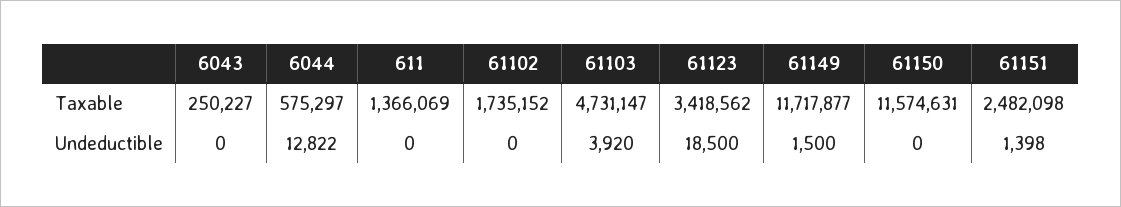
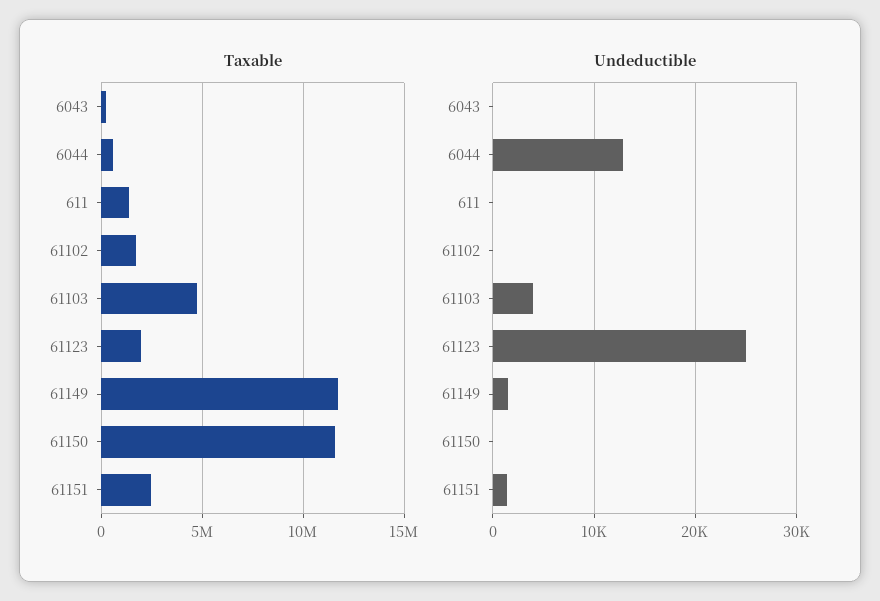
  {
    "Taxable": {
      "6043": 250227,
      "6044": 575297,
      "611": 1366069,
      "61102": 1735152,
      "61103": 4731147,
-     "61123": 3418562,
+     "61123": 2000000,
      "61149": 11717877,
      "61150": 11574631,
      "61151": 2482098
    },
    "Undeductible": {
      "6043": 0,
      "6044": 12822,
      "611": 0,
      "61102": 0,
      "61103": 3920,
-     "61123": 18500,
+     "61123": 25000,
      "61149": 1500,
      "61150": 0,
      "61151": 1398
    }
  }

